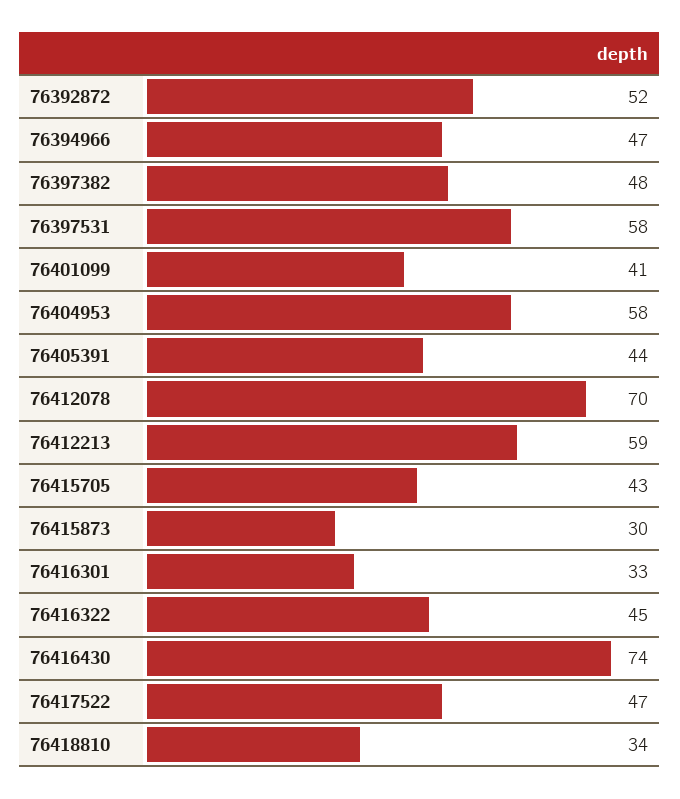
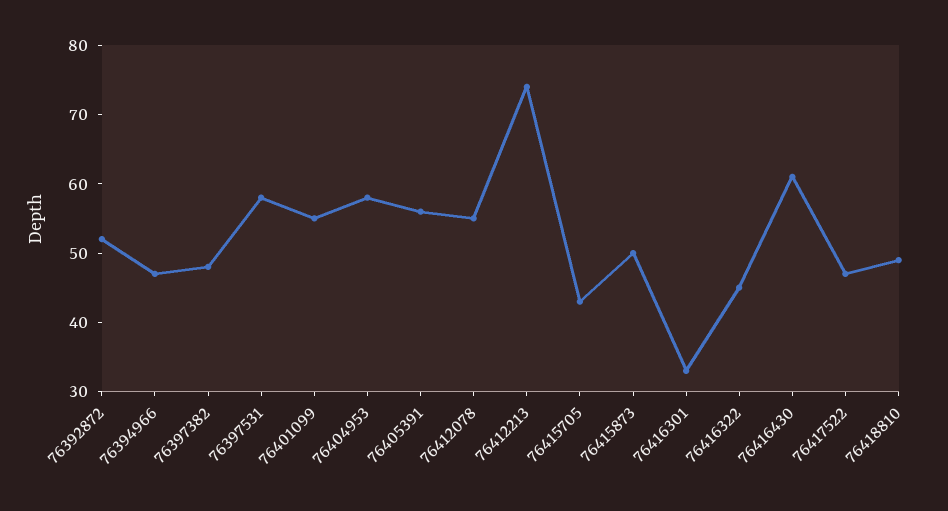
  {
    "76392872": 52,
    "76394966": 47,
    "76397382": 48,
    "76397531": 58,
-   "76401099": 41,
+   "76401099": 55,
    "76404953": 58,
-   "76405391": 44,
+   "76405391": 55,
-   "76412078": 70,
+   "76412078": 55,
-   "76412213": 59,
+   "76412213": 75,
    "76415705": 43,
-   "76415873": 30,
+   "76415873": 50,
    "76416301": 33,
    "76416322": 45,
-   "76416430": 74,
+   "76416430": 60,
    "76417522": 47,
-   "76418810": 34
+   "76418810": 50
  }

